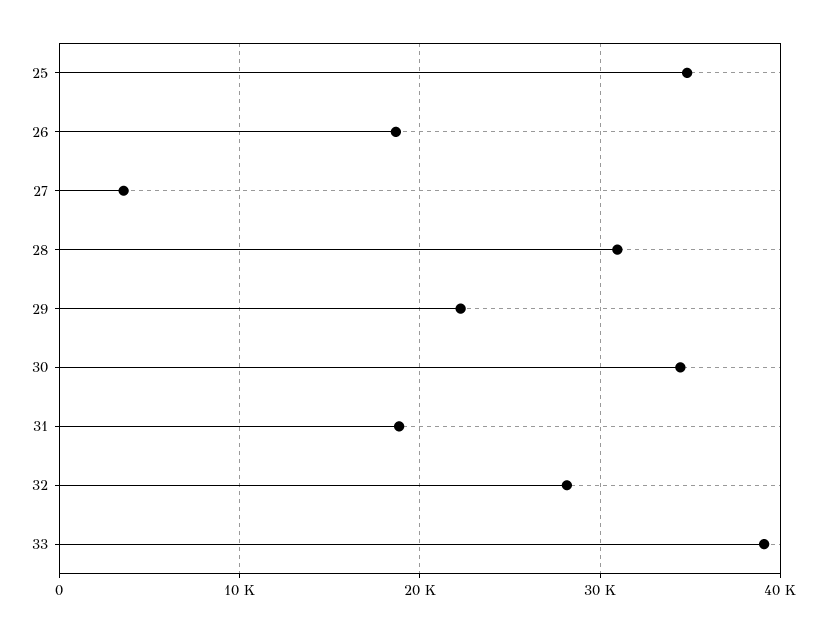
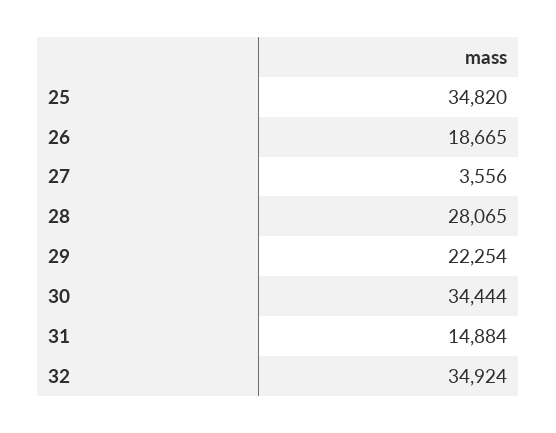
  {
    "25": 34820,
    "26": 18665,
    "27": 3556,
-   "28": 31000,
+   "28": 28065,
    "29": 22254,
    "30": 34444,
-   "31": 19000,
+   "31": 14884,
-   "32": 28000,
+   "32": 34924
-   "33": 39000
  }

